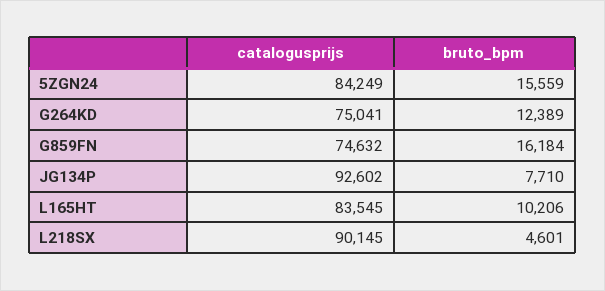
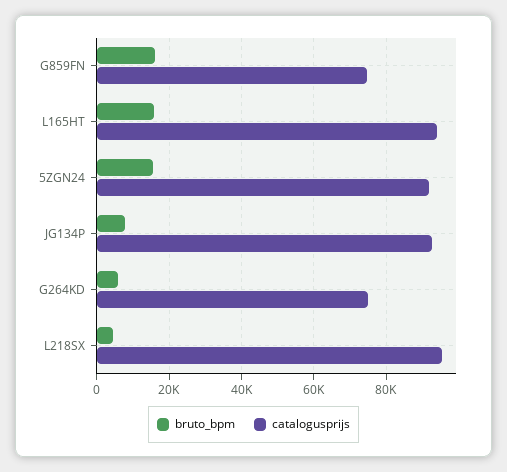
  {
    "catalogusprijs": {
-     "5ZGN24": 84249,
+     "5ZGN24": 92000,
      "G264KD": 75041,
      "G859FN": 74632,
      "JG134P": 92602,
-     "L165HT": 83545,
+     "L165HT": 94000,
-     "L218SX": 90145
+     "L218SX": 96000
    },
    "bruto_bpm": {
      "5ZGN24": 15559,
-     "G264KD": 12389,
+     "G264KD": 6000,
      "G859FN": 16184,
      "JG134P": 7710,
-     "L165HT": 10206,
+     "L165HT": 16000,
      "L218SX": 4601
    }
  }

